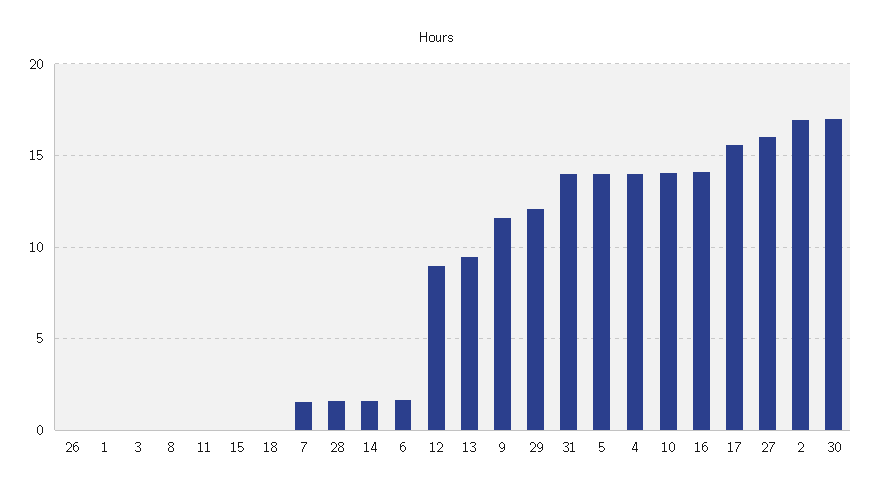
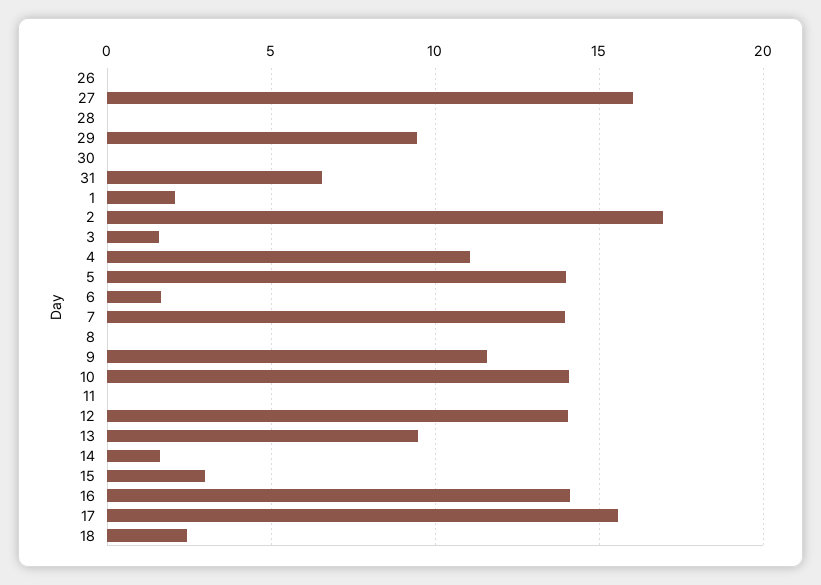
  {
    "26": 0,
-   "1": 0,
+   "1": 2,
-   "3": 0,
+   "3": 1.5,
    "8": 0,
    "11": 0,
-   "15": 0,
+   "15": 3,
-   "18": 0,
+   "18": 2.5,
-   "7": 1.5,
+   "7": 14,
-   "28": 1.5,
+   "28": 0,
    "14": 1.5,
    "6": 1.5,
-   "12": 9,
+   "12": 14,
    "13": 9.5,
    "9": 11.5,
-   "29": 12,
+   "29": 9.5,
-   "31": 14,
+   "31": 6.5,
    "5": 14,
-   "4": 14,
+   "4": 11,
    "10": 14,
    "16": 14,
    "17": 15.5,
    "27": 16,
    "2": 17,
-   "30": 17
+   "30": 0
  }

